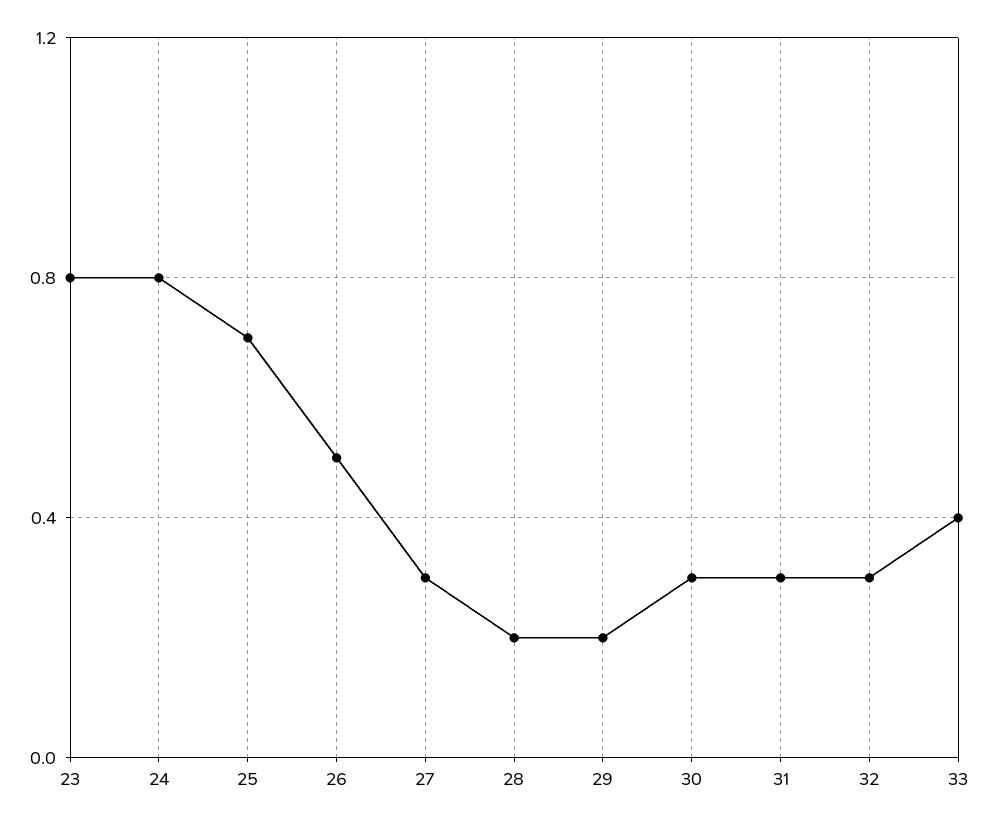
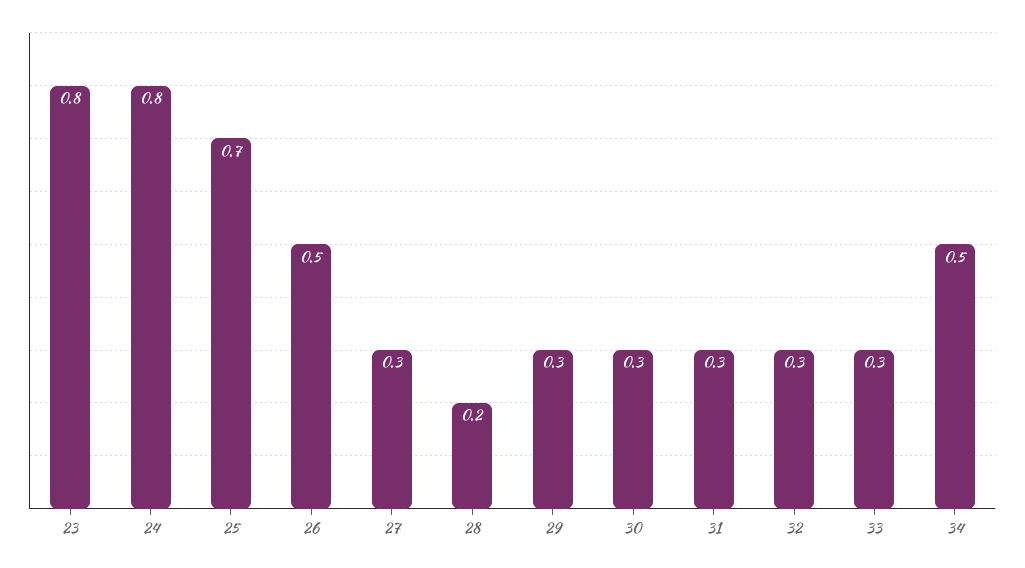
  {
    "23": 0.8,
    "24": 0.8,
    "25": 0.7,
    "26": 0.5,
    "27": 0.3,
    "28": 0.2,
-   "29": 0.2,
+   "29": 0.3,
    "30": 0.3,
    "31": 0.3,
    "32": 0.3,
-   "33": 0.4
+   "33": 0.3,
+   "34": 0.5
  }

